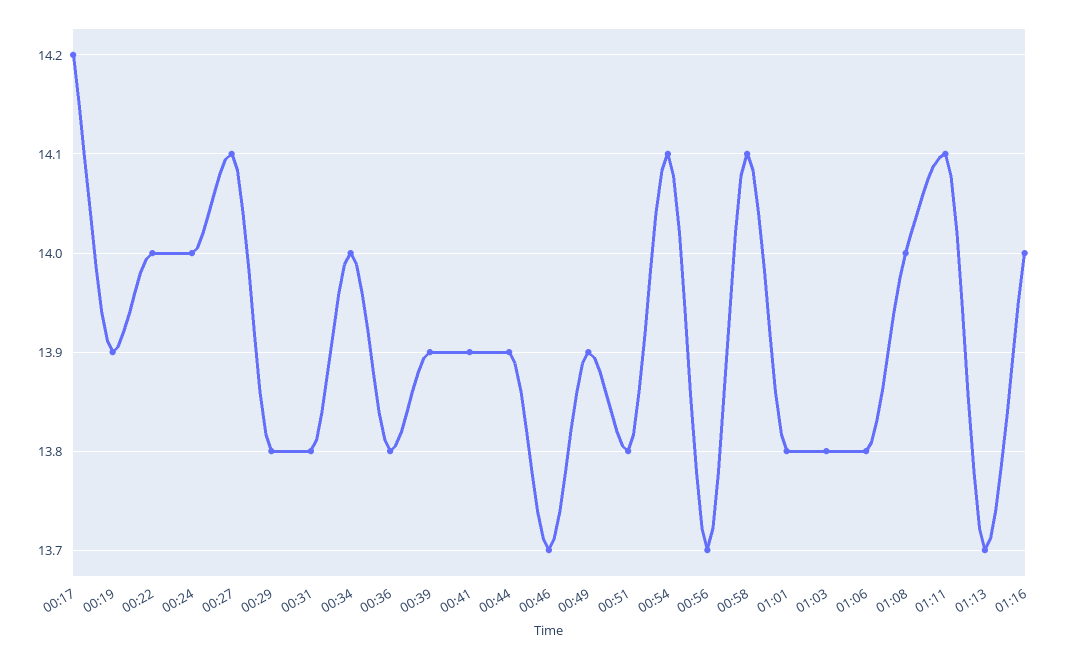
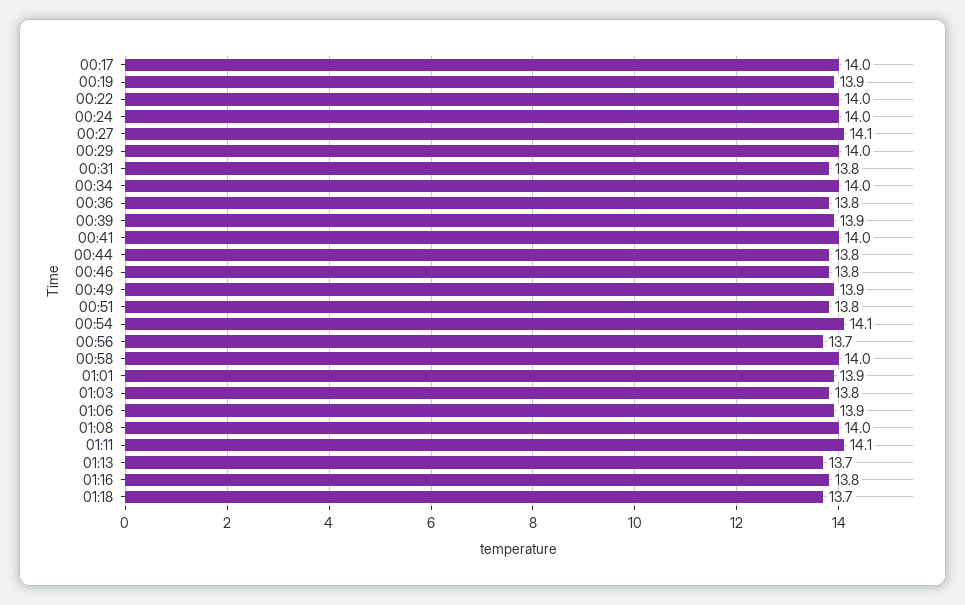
  {
-   "00:17": 14.2,
+   "00:17": 14,
    "00:19": 13.9,
    "00:22": 14,
    "00:24": 14,
    "00:27": 14.1,
-   "00:29": 13.8,
+   "00:29": 14,
    "00:31": 13.8,
    "00:34": 14,
    "00:36": 13.8,
    "00:39": 13.9,
-   "00:41": 13.9,
+   "00:41": 14,
-   "00:44": 13.9,
+   "00:44": 13.8,
-   "00:46": 13.7,
+   "00:46": 13.8,
    "00:49": 13.9,
    "00:51": 13.8,
    "00:54": 14.1,
    "00:56": 13.7,
-   "00:58": 14.1,
+   "00:58": 14,
-   "01:01": 13.8,
+   "01:01": 13.9,
    "01:03": 13.8,
-   "01:06": 13.8,
+   "01:06": 13.9,
    "01:08": 14,
    "01:11": 14.1,
    "01:13": 13.7,
-   "01:16": 14
+   "01:16": 13.8,
+   "01:18": 13.7
  }

